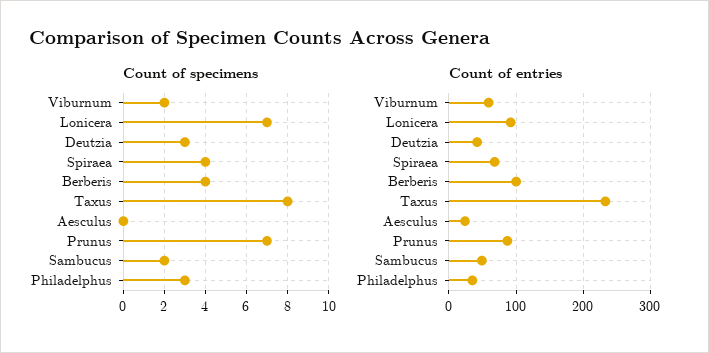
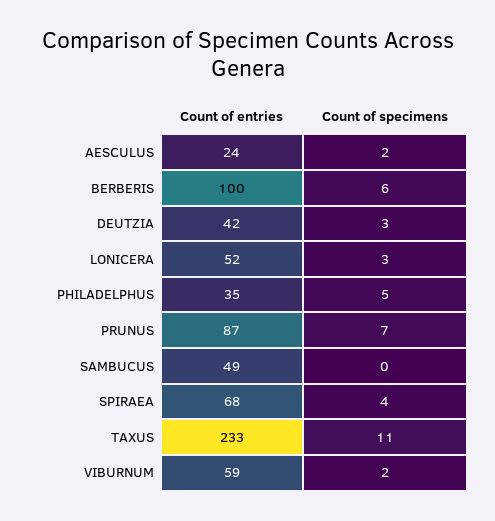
  {
    "Count of specimens": {
      "Viburnum": 2,
-     "Lonicera": 7,
+     "Lonicera": 3,
      "Deutzia": 3,
      "Spiraea": 4,
-     "Berberis": 4,
+     "Berberis": 6,
-     "Taxus": 8,
+     "Taxus": 11,
-     "Aesculus": 0,
+     "Aesculus": 2,
      "Prunus": 7,
-     "Sambucus": 2,
+     "Sambucus": 0,
-     "Philadelphus": 3
+     "Philadelphus": 5
    },
    "Count of entries": {
      "Viburnum": 59,
-     "Lonicera": 90,
+     "Lonicera": 52,
      "Deutzia": 42,
      "Spiraea": 68,
      "Berberis": 100,
      "Taxus": 233,
      "Aesculus": 24,
      "Prunus": 87,
      "Sambucus": 49,
      "Philadelphus": 35
    }
  }

